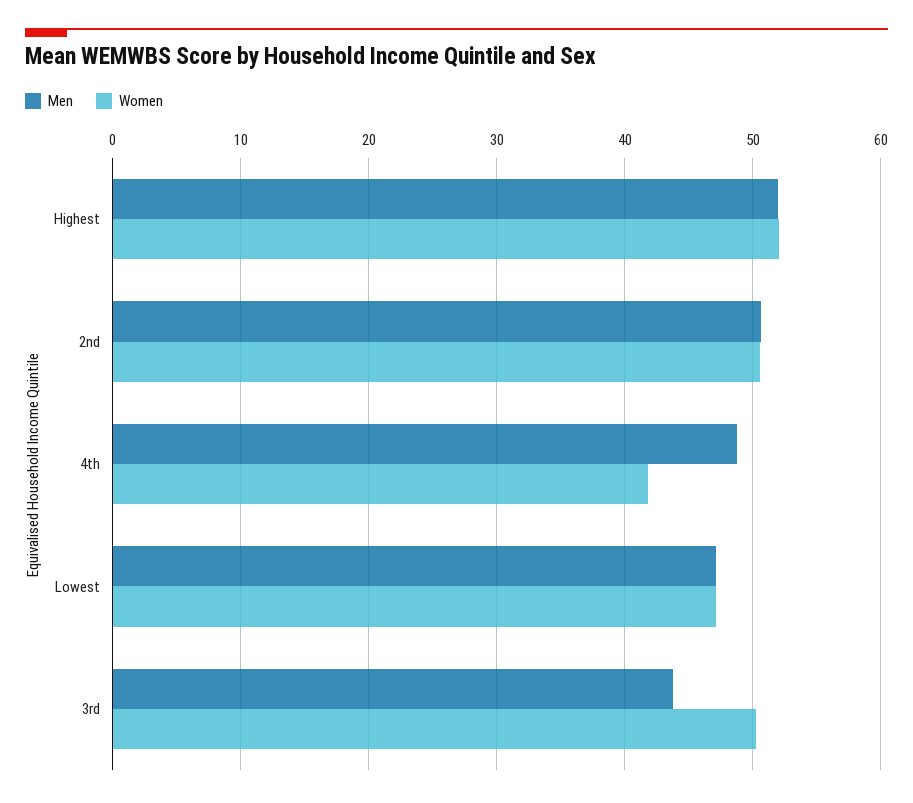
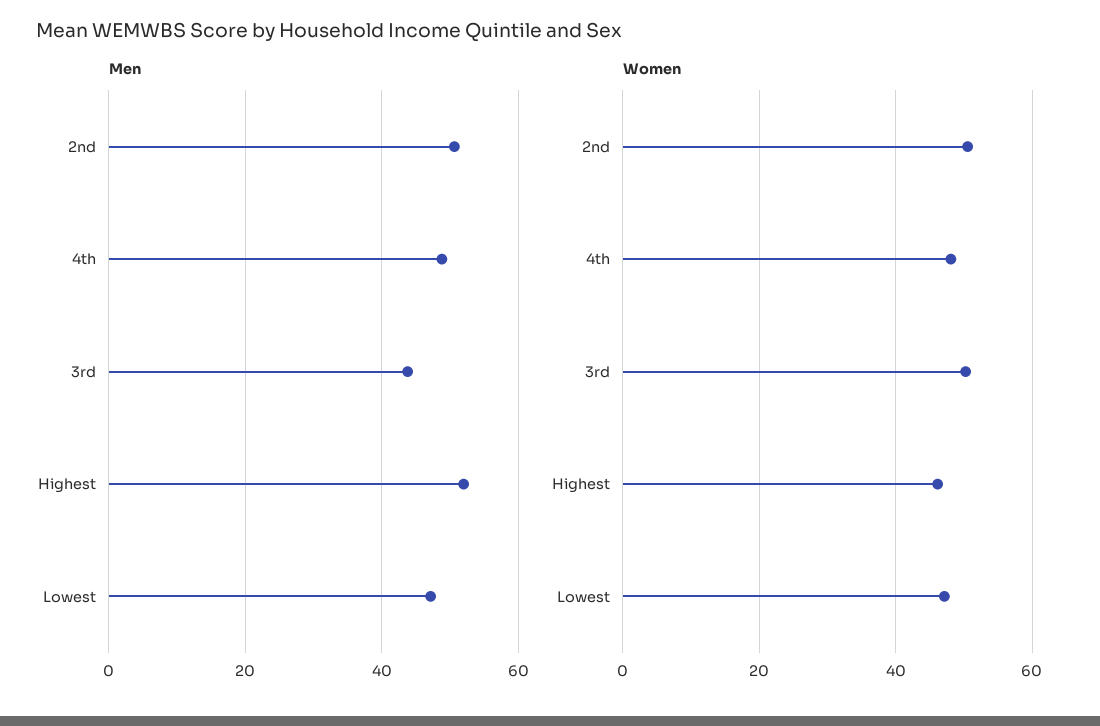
  {
    "Men": {
      "Highest": 52,
      "2nd": 51,
      "4th": 49,
      "Lowest": 47,
      "3rd": 44
    },
    "Women": {
-     "Highest": 52,
+     "Highest": 46,
      "2nd": 51,
-     "4th": 42,
+     "4th": 48,
      "Lowest": 47,
      "3rd": 50
    }
  }

